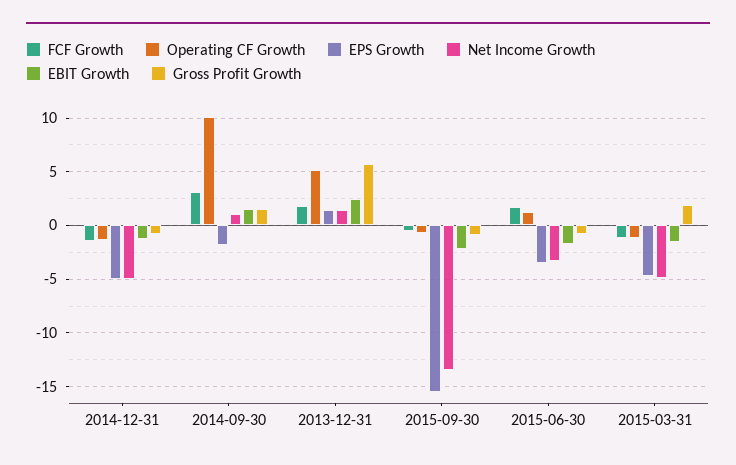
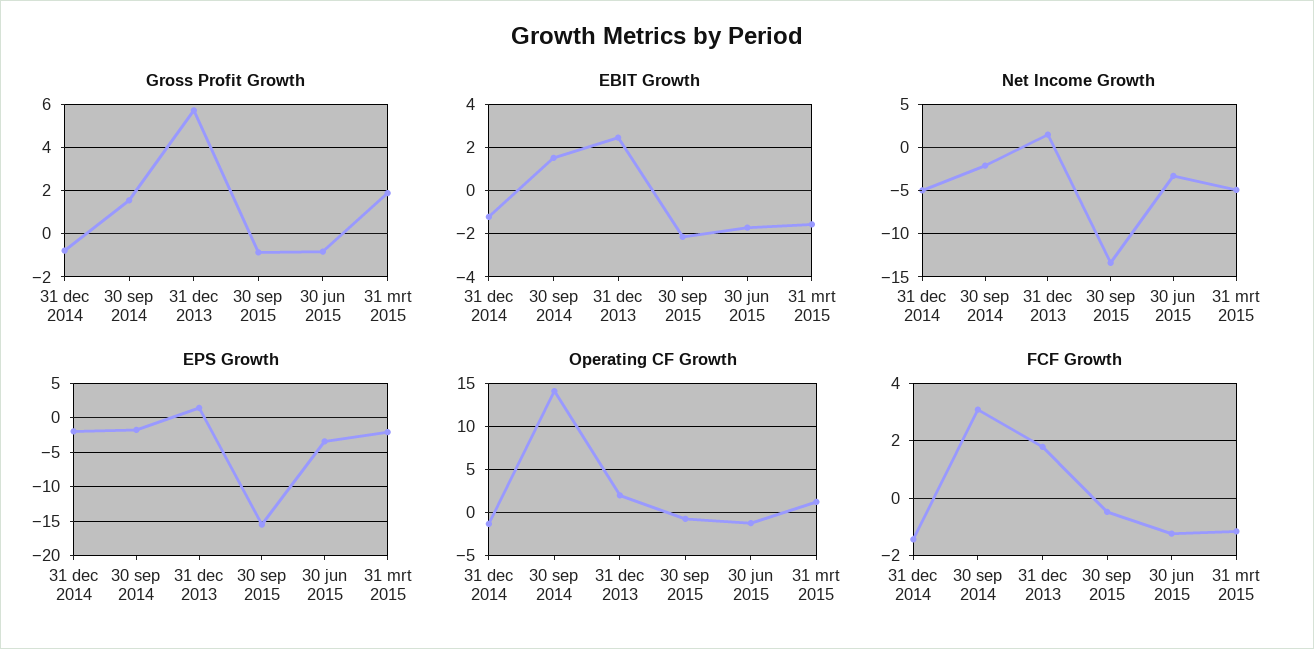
  {
    "FCF Growth": {
      "2014-12-31": -1.5,
      "2014-09-30": 3,
      "2013-12-31": 1.75,
      "2015-09-30": -0.5,
-     "2015-06-30": 2,
+     "2015-06-30": -1.25,
      "2015-03-31": -1.25
    },
    "Operating CF Growth": {
      "2014-12-31": -1,
-     "2014-09-30": 10,
+     "2014-09-30": 14,
-     "2013-12-31": 5,
+     "2013-12-31": 2,
      "2015-09-30": -1,
-     "2015-06-30": 1,
+     "2015-06-30": -1,
-     "2015-03-31": -1
+     "2015-03-31": 1
    },
    "EPS Growth": {
-     "2014-12-31": -5,
+     "2014-12-31": -2,
      "2014-09-30": -2,
      "2013-12-31": 1,
      "2015-09-30": -16,
      "2015-06-30": -3,
-     "2015-03-31": -5
+     "2015-03-31": -2
    },
    "Net Income Growth": {
      "2014-12-31": -5,
-     "2014-09-30": 1,
+     "2014-09-30": -2,
      "2013-12-31": 1,
      "2015-09-30": -13,
      "2015-06-30": -3,
      "2015-03-31": -5
    },
    "EBIT Growth": {
      "2014-12-31": -1,
      "2014-09-30": 1.5,
      "2013-12-31": 2.5,
      "2015-09-30": -2,
      "2015-06-30": -1.5,
      "2015-03-31": -1.5
    },
    "Gross Profit Growth": {
      "2014-12-31": -1,
      "2014-09-30": 1.5,
      "2013-12-31": 5.5,
      "2015-09-30": -1,
      "2015-06-30": -1,
      "2015-03-31": 2
    }
  }

